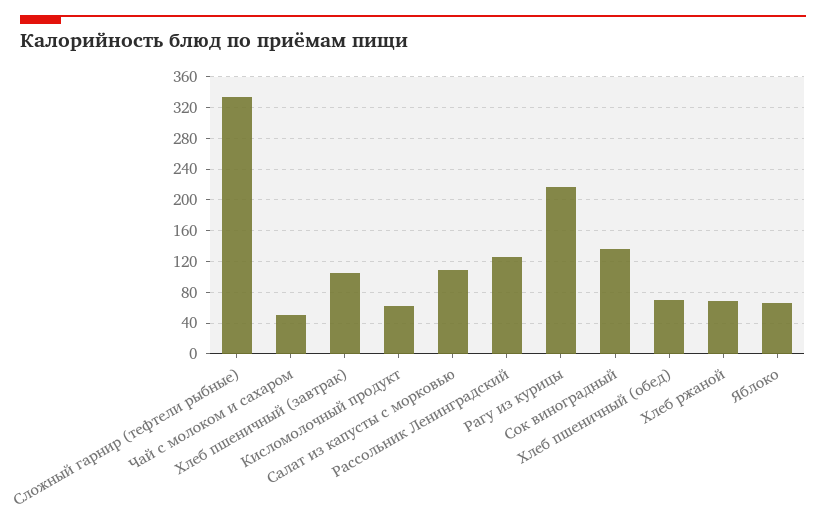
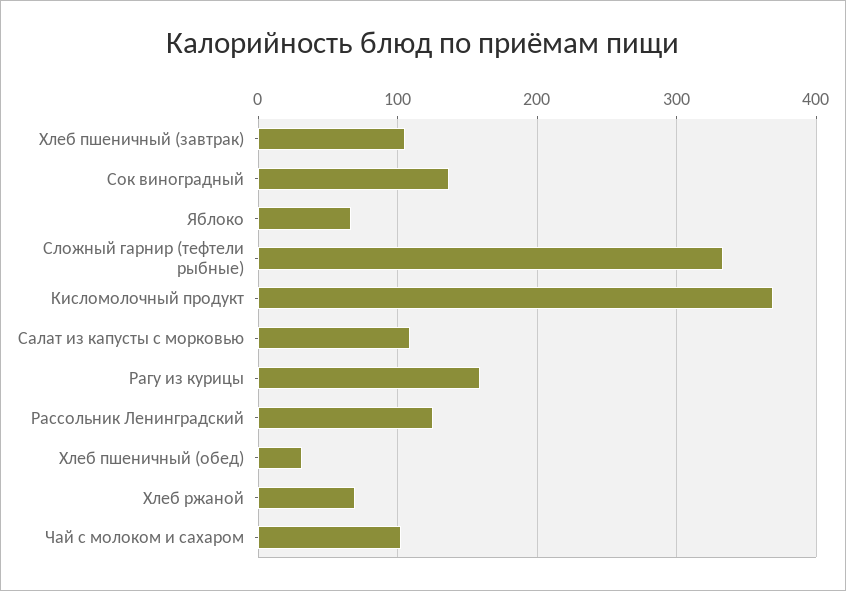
  {
    "Сложный гарнир (тефтели рыбные)": 330,
-   "Чай с молоком и сахаром": 50,
+   "Чай с молоком и сахаром": 100,
    "Хлеб пшеничный (завтрак)": 110,
-   "Кисломолочный продукт": 60,
+   "Кисломолочный продукт": 370,
    "Салат из капусты с морковью": 110,
    "Рассольник Ленинградский": 130,
-   "Рагу из курицы": 220,
+   "Рагу из курицы": 160,
    "Сок виноградный": 140,
-   "Хлеб пшеничный (обед)": 70,
+   "Хлеб пшеничный (обед)": 30,
    "Хлеб ржаной": 70,
    "Яблоко": 70
  }

